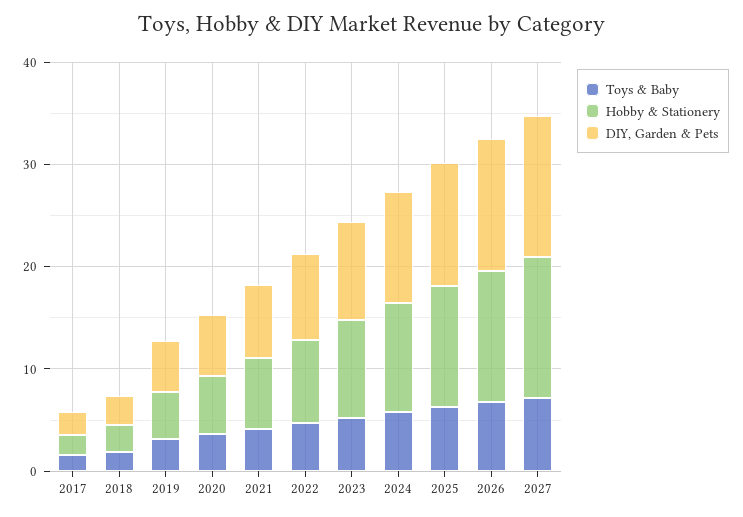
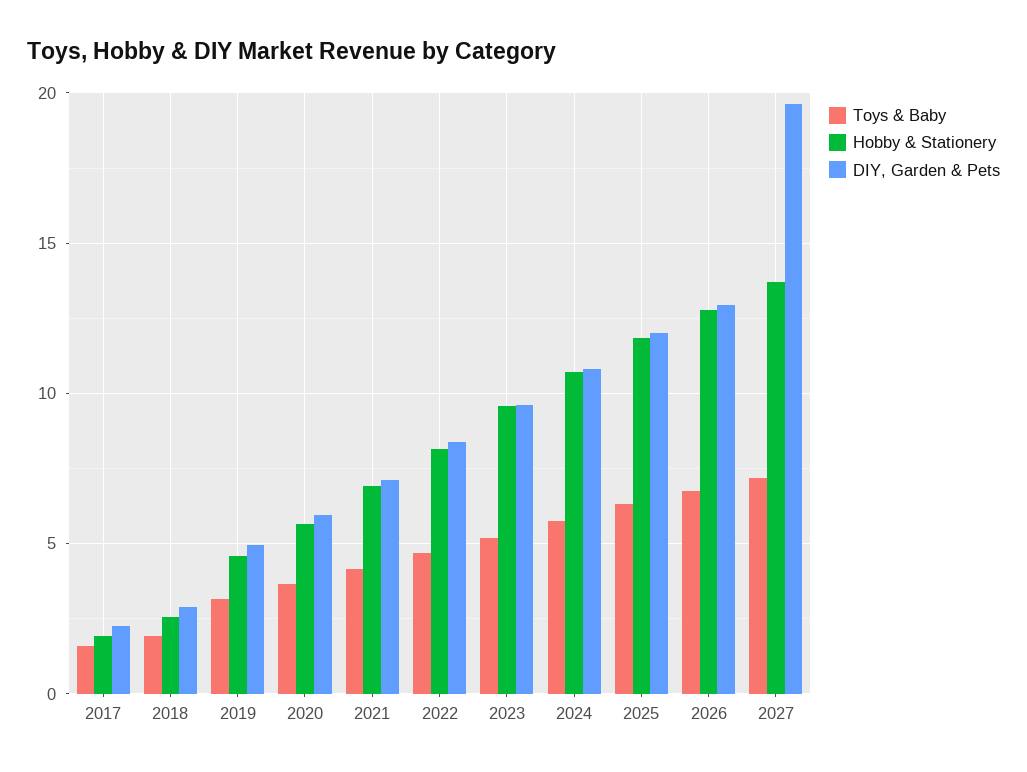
  {
    "Toys & Baby": {
      "2017": 1.5,
      "2018": 2,
      "2019": 3,
      "2020": 3.5,
      "2021": 4,
      "2022": 4.5,
      "2023": 5,
      "2024": 6,
      "2025": 6.5,
      "2026": 7,
      "2027": 7
    },
    "Hobby & Stationery": {
      "2017": 2,
      "2018": 2.5,
      "2019": 4.5,
      "2020": 5.5,
      "2021": 7,
      "2022": 8,
      "2023": 9.5,
      "2024": 10.5,
      "2025": 12,
      "2026": 13,
      "2027": 13.5
    },
    "DIY, Garden & Pets": {
      "2017": 2.5,
      "2018": 3,
      "2019": 5,
      "2020": 6,
      "2021": 7,
      "2022": 8.5,
      "2023": 9.5,
      "2024": 11,
      "2025": 12,
      "2026": 13,
-     "2027": 14
+     "2027": 19.5
    }
  }

